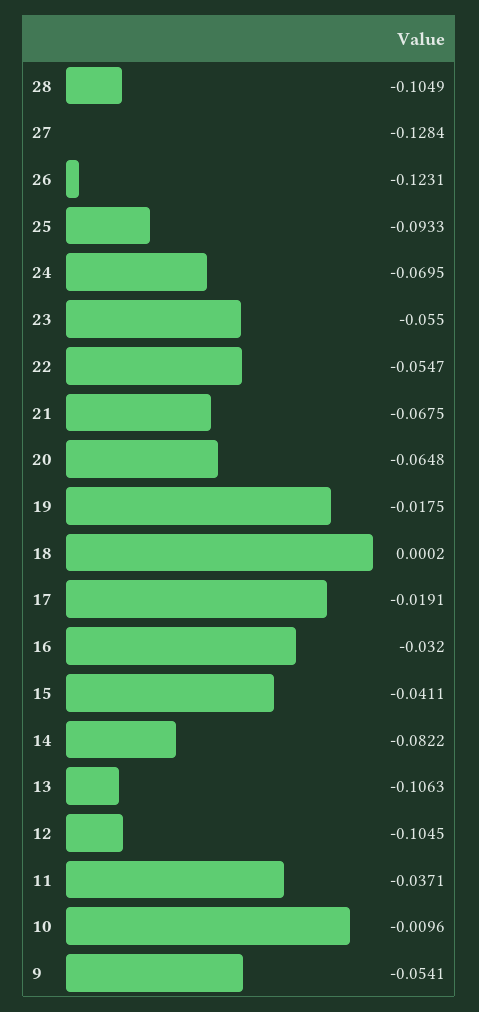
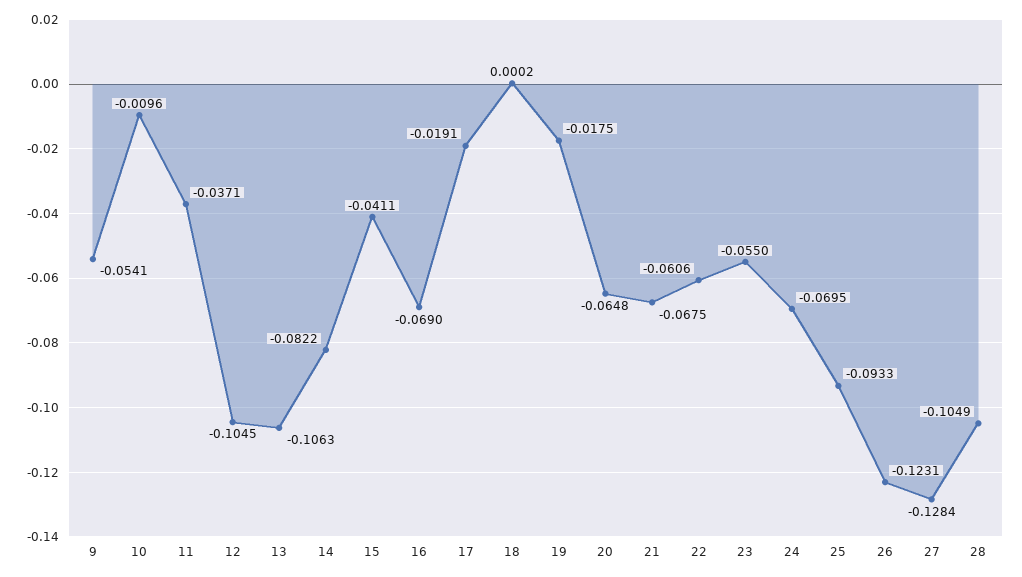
  {
    "28": -0.1049,
    "27": -0.1284,
    "26": -0.1231,
    "25": -0.0933,
    "24": -0.0695,
    "23": -0.055,
-   "22": -0.0547,
+   "22": -0.0606,
    "21": -0.0675,
    "20": -0.0648,
    "19": -0.0175,
    "18": 0.0002,
    "17": -0.0191,
-   "16": -0.032,
+   "16": -0.069,
    "15": -0.0411,
    "14": -0.0822,
    "13": -0.1063,
    "12": -0.1045,
    "11": -0.0371,
    "10": -0.0096,
    "9": -0.0541
  }

